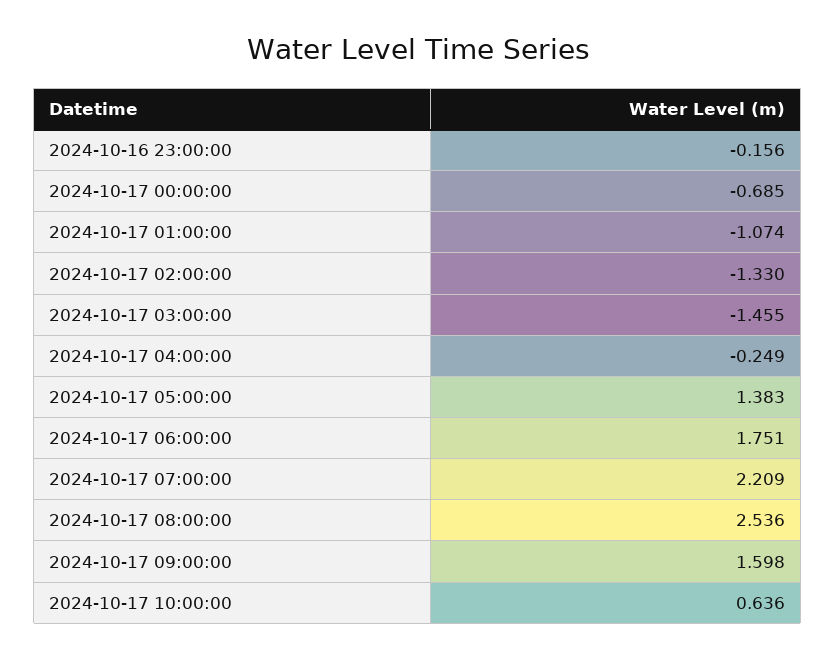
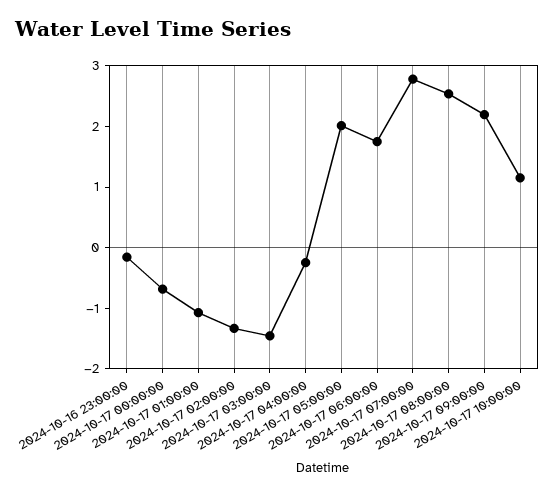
  {
    "2024-10-16 23:00:00": -0.156,
    "2024-10-17 00:00:00": -0.685,
    "2024-10-17 01:00:00": -1.074,
    "2024-10-17 02:00:00": -1.33,
    "2024-10-17 03:00:00": -1.455,
    "2024-10-17 04:00:00": -0.249,
-   "2024-10-17 05:00:00": 1.383,
+   "2024-10-17 05:00:00": 2,
    "2024-10-17 06:00:00": 1.751,
-   "2024-10-17 07:00:00": 2.209,
+   "2024-10-17 07:00:00": 2.8,
    "2024-10-17 08:00:00": 2.536,
-   "2024-10-17 09:00:00": 1.598,
+   "2024-10-17 09:00:00": 2.2,
-   "2024-10-17 10:00:00": 0.636
+   "2024-10-17 10:00:00": 1.2
  }

